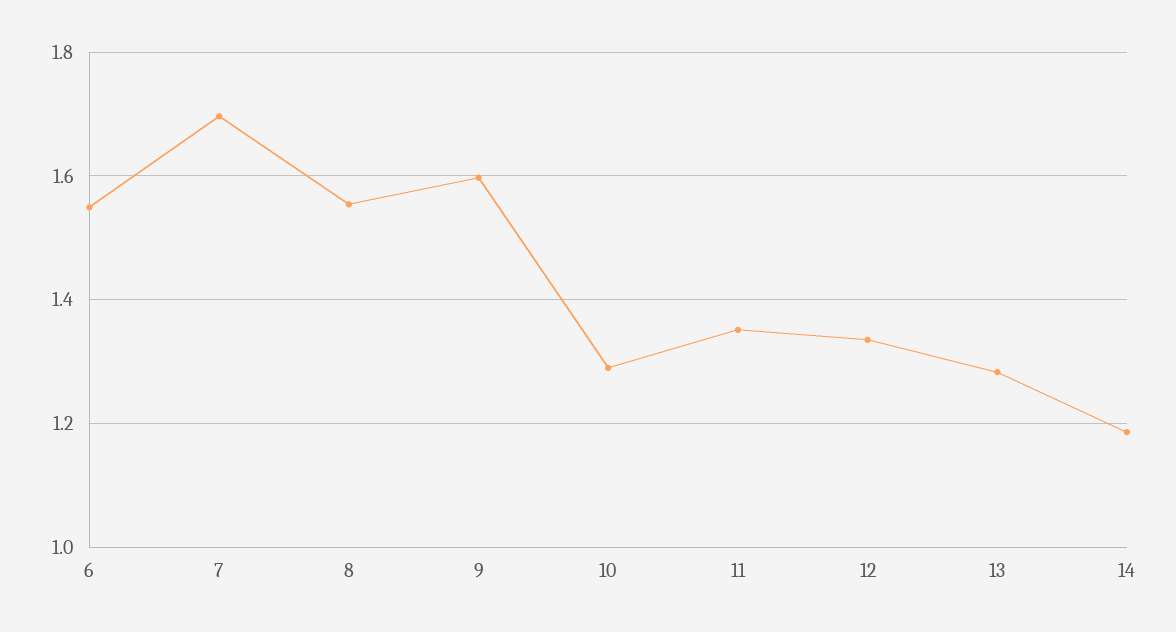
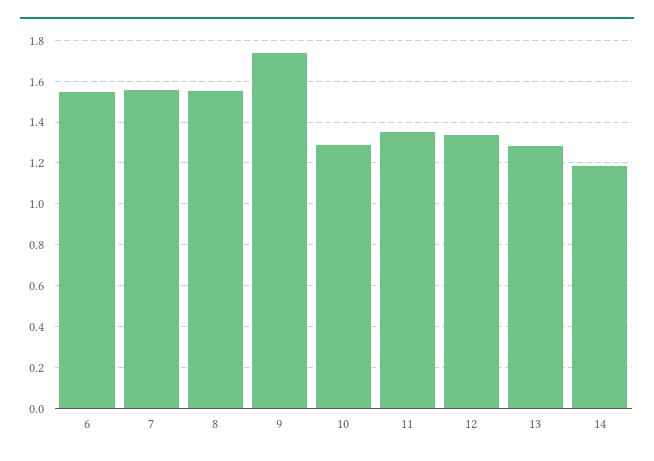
  {
    "6": 1.54,
-   "7": 1.7,
+   "7": 1.55,
    "8": 1.56,
-   "9": 1.6,
+   "9": 1.75,
    "10": 1.3,
    "11": 1.36,
    "12": 1.34,
    "13": 1.28,
    "14": 1.18
  }

